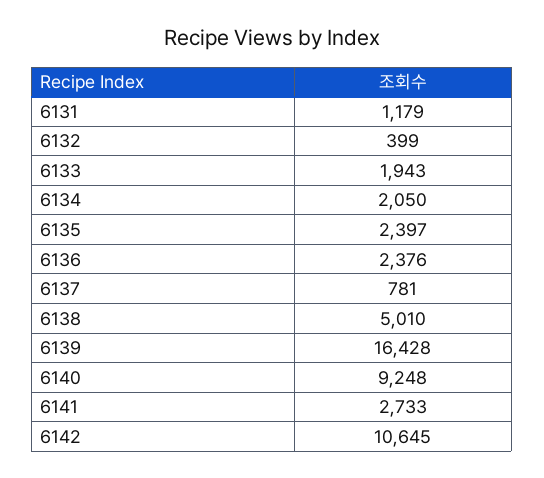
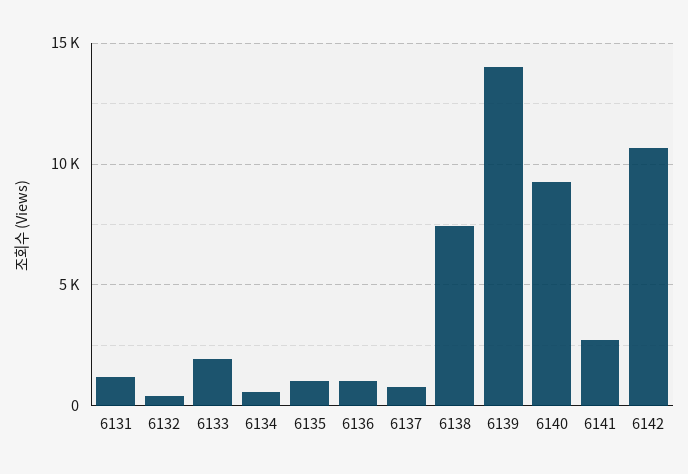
  {
    "6131": 1179,
    "6132": 399,
    "6133": 1943,
-   "6134": 2050,
+   "6134": 500,
-   "6135": 2397,
+   "6135": 1000,
-   "6136": 2376,
+   "6136": 1000,
    "6137": 781,
-   "6138": 5010,
+   "6138": 7500,
-   "6139": 16428,
+   "6139": 14000,
    "6140": 9248,
    "6141": 2733,
    "6142": 10645
  }

